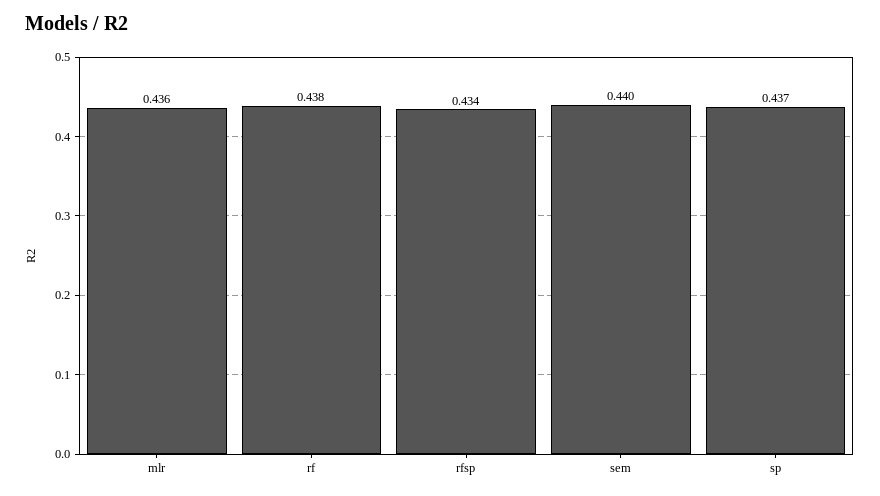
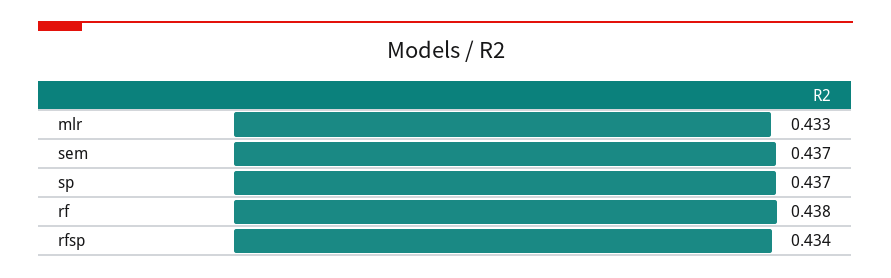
  {
-   "mlr": 0.436,
+   "mlr": 0.433,
    "rf": 0.438,
    "rfsp": 0.434,
-   "sem": 0.44,
+   "sem": 0.437,
    "sp": 0.437
  }

